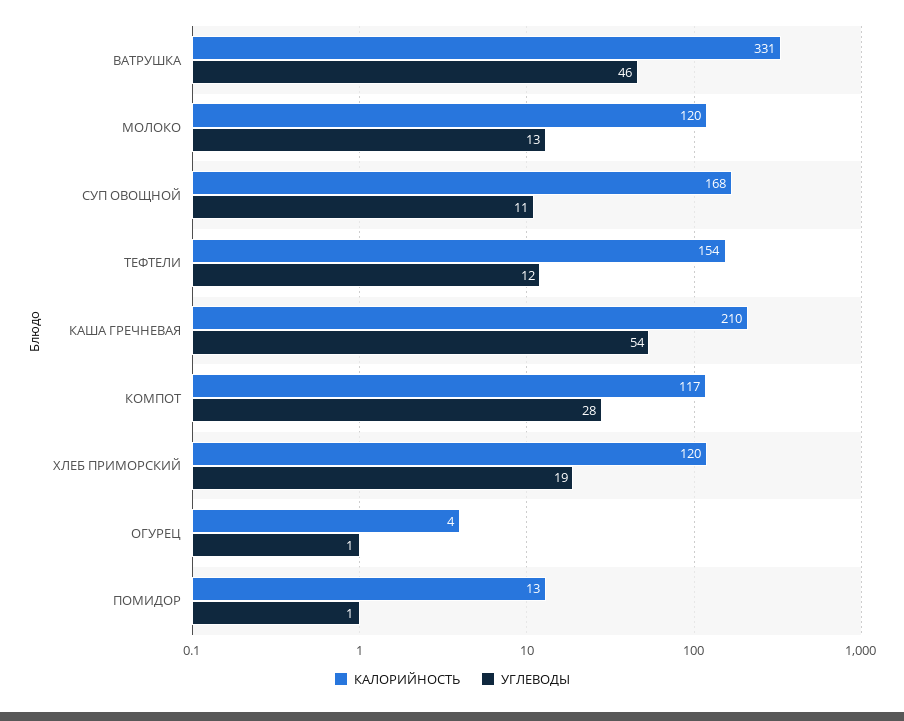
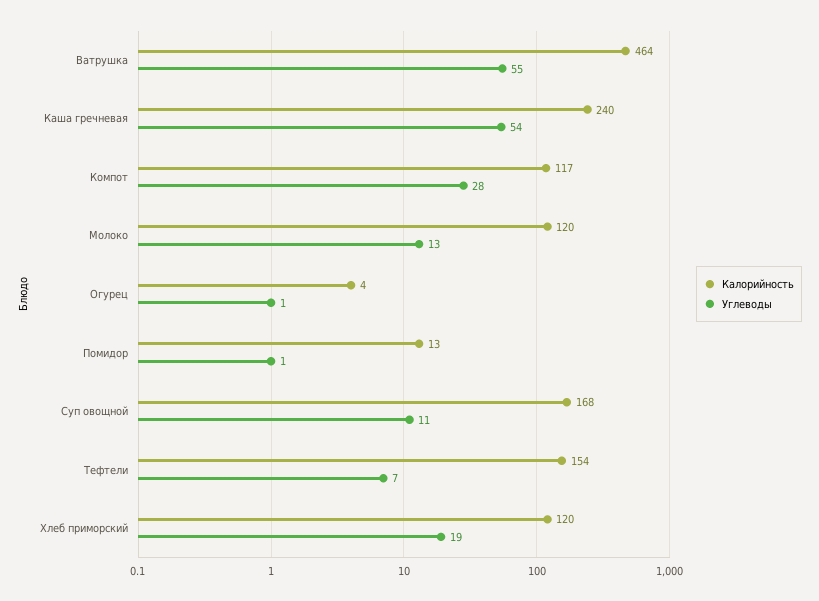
  {
    "КАЛОРИЙНОСТЬ": {
-     "ВАТРУШКА": 331,
+     "ВАТРУШКА": 464,
      "МОЛОКО": 120,
      "СУП ОВОЩНОЙ": 168,
      "ТЕФТЕЛИ": 154,
-     "КАША ГРЕЧНЕВАЯ": 210,
+     "КАША ГРЕЧНЕВАЯ": 240,
      "КОМПОТ": 117,
      "ХЛЕБ ПРИМОРСКИЙ": 120,
      "ОГУРЕЦ": 4,
      "ПОМИДОР": 13
    },
    "УГЛЕВОДЫ": {
-     "ВАТРУШКА": 46,
+     "ВАТРУШКА": 55,
      "МОЛОКО": 13,
      "СУП ОВОЩНОЙ": 11,
-     "ТЕФТЕЛИ": 12,
+     "ТЕФТЕЛИ": 7,
      "КАША ГРЕЧНЕВАЯ": 54,
      "КОМПОТ": 28,
      "ХЛЕБ ПРИМОРСКИЙ": 19,
      "ОГУРЕЦ": 1,
      "ПОМИДОР": 1
    }
  }

